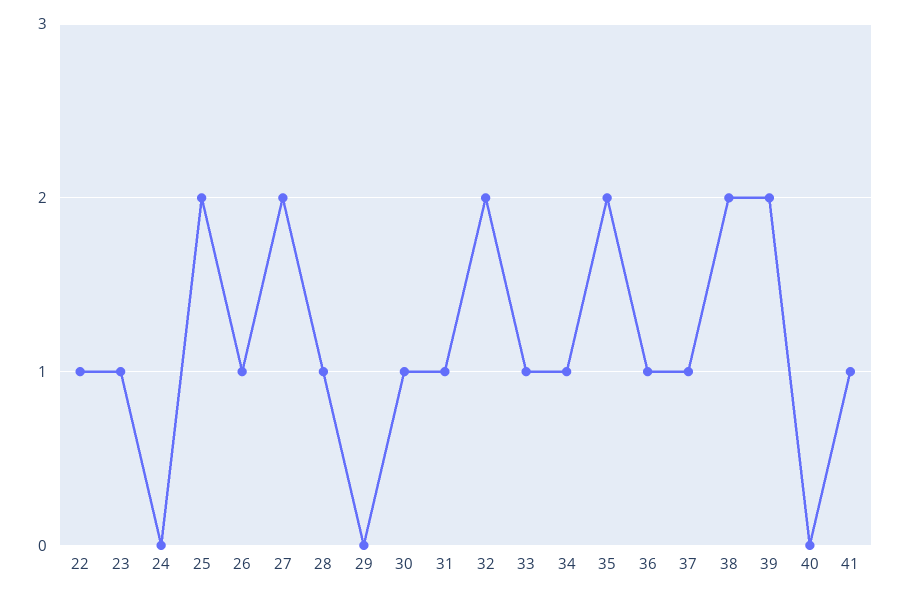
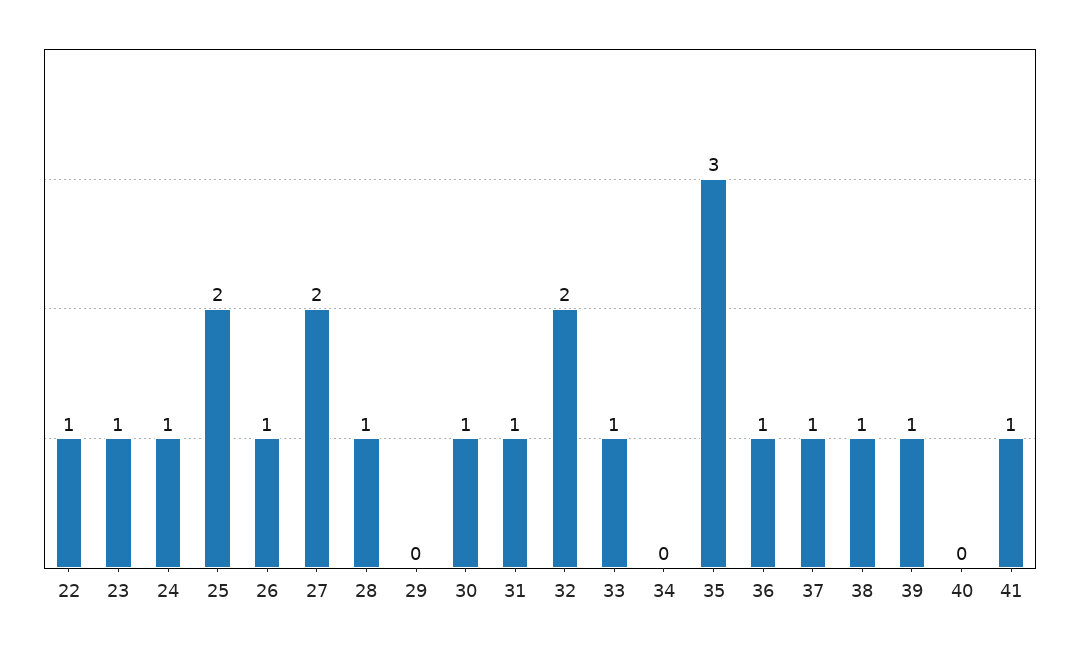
  {
    "22": 1,
    "23": 1,
-   "24": 0,
+   "24": 1,
    "25": 2,
    "26": 1,
    "27": 2,
    "28": 1,
    "29": 0,
    "30": 1,
    "31": 1,
    "32": 2,
    "33": 1,
-   "34": 1,
+   "34": 0,
-   "35": 2,
+   "35": 3,
    "36": 1,
    "37": 1,
-   "38": 2,
+   "38": 1,
-   "39": 2,
+   "39": 1,
    "40": 0,
    "41": 1
  }

